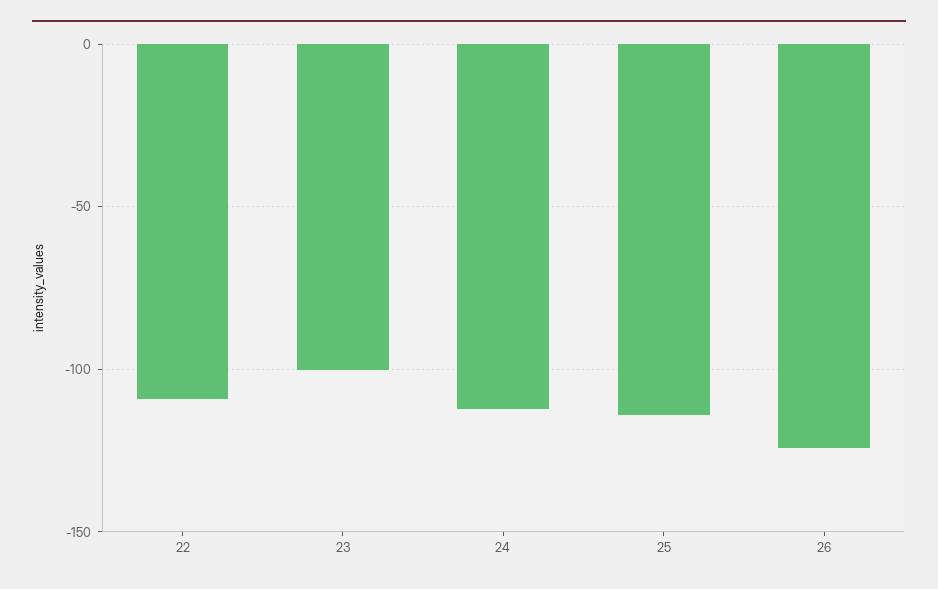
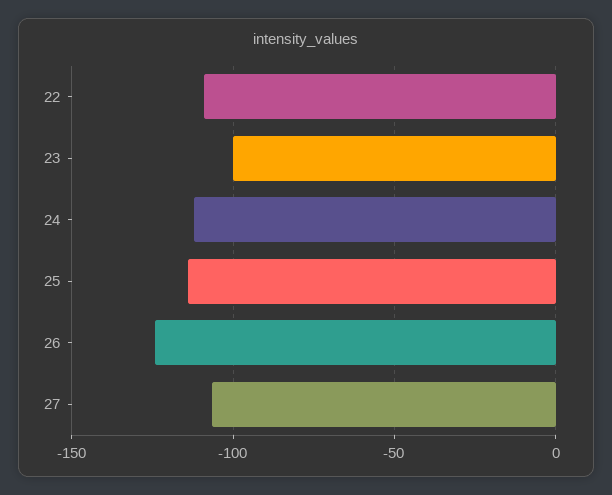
  {
    "22": -110,
    "23": -100,
    "24": -110,
    "25": -115,
-   "26": -125
+   "26": -125,
+   "27": -105
  }

